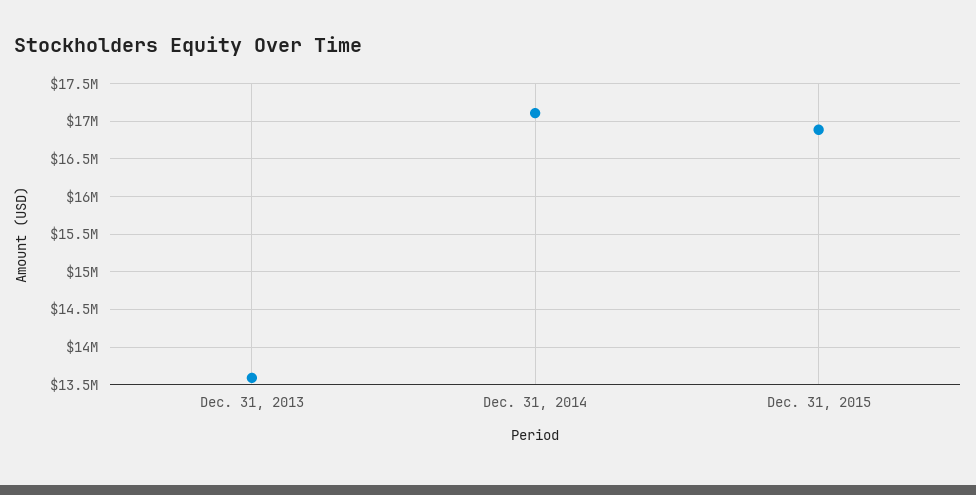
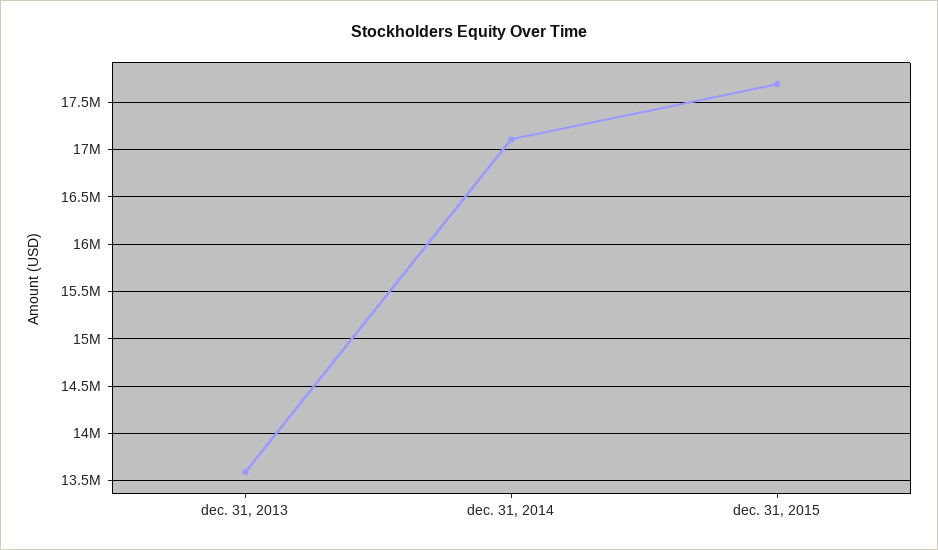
  {
    "Dec. 31, 2013": 13600000,
    "Dec. 31, 2014": 17100000,
-   "Dec. 31, 2015": 16900000
+   "Dec. 31, 2015": 17700000
  }

